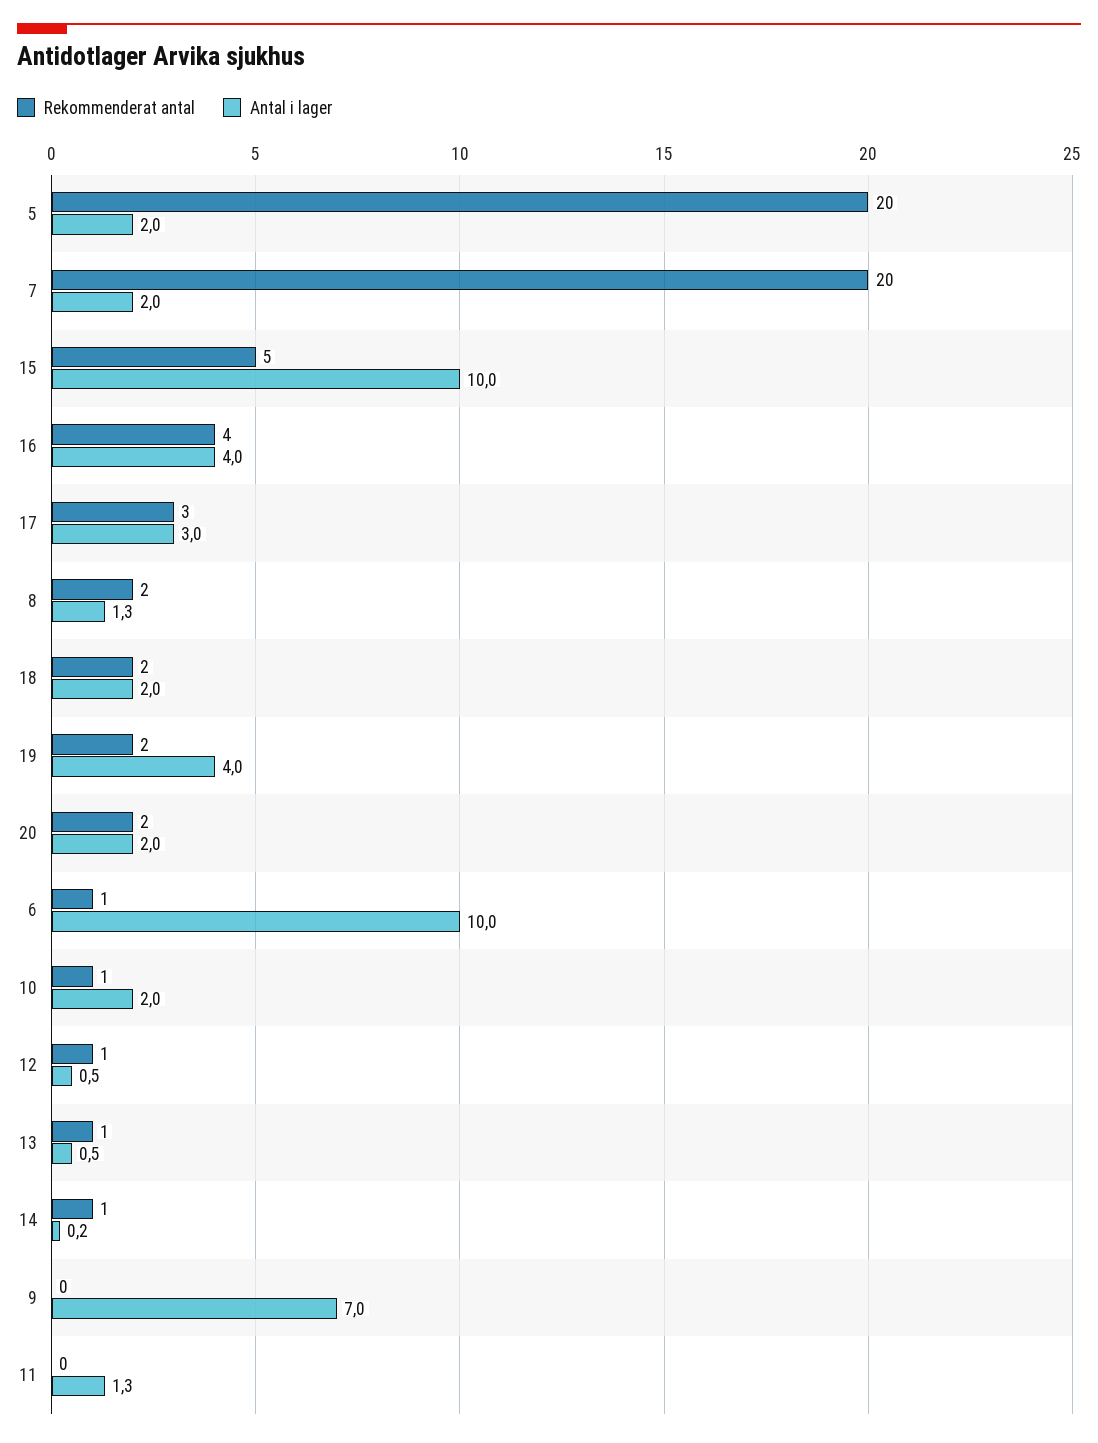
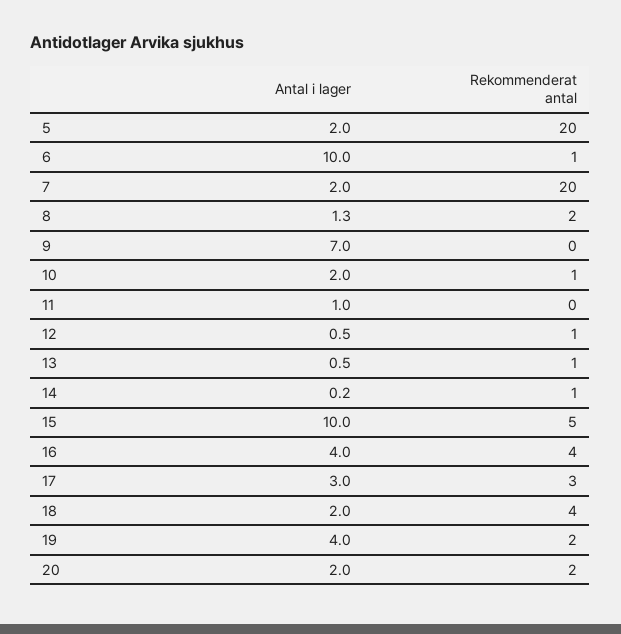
  {
    "Rekommenderat antal": {
      "5": 20,
      "7": 20,
      "15": 5,
      "16": 4,
      "17": 3,
      "8": 2,
-     "18": 2,
+     "18": 4,
      "19": 2,
      "20": 2,
      "6": 1,
      "10": 1,
      "12": 1,
      "13": 1,
      "14": 1,
      "9": 0,
      "11": 0
    },
    "Antal i lager": {
      "5": 2,
      "7": 2,
      "15": 10,
      "16": 4,
      "17": 3,
      "8": 1.3,
      "18": 2,
      "19": 4,
      "20": 2,
      "6": 10,
      "10": 2,
      "12": 0.5,
      "13": 0.5,
      "14": 0.2,
      "9": 7,
-     "11": 1.3
+     "11": 1
    }
  }

